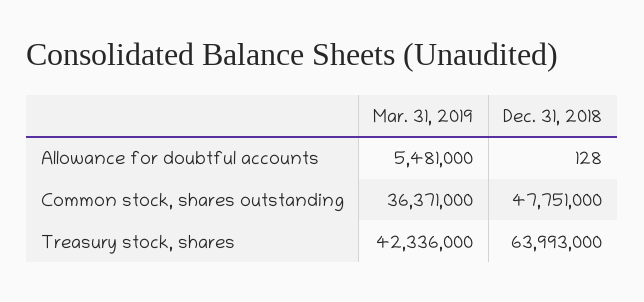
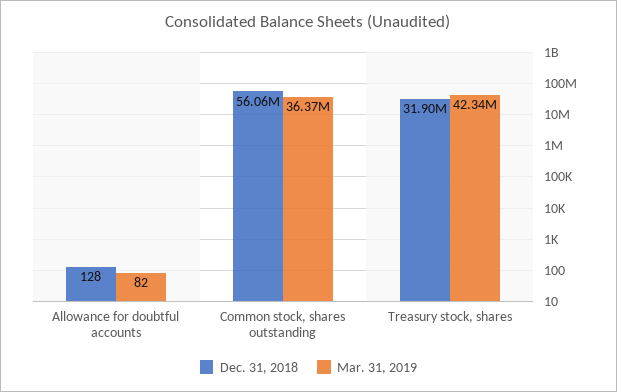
  {
    "Mar. 31, 2019": {
-     "Allowance for doubtful accounts": 5481000,
+     "Allowance for doubtful accounts": 82,
      "Common stock, shares outstanding": 36371000,
      "Treasury stock, shares": 42336000
    },
    "Dec. 31, 2018": {
      "Allowance for doubtful accounts": 128,
-     "Common stock, shares outstanding": 47751000,
+     "Common stock, shares outstanding": 56060000,
-     "Treasury stock, shares": 63993000
+     "Treasury stock, shares": 31900000
    }
  }

